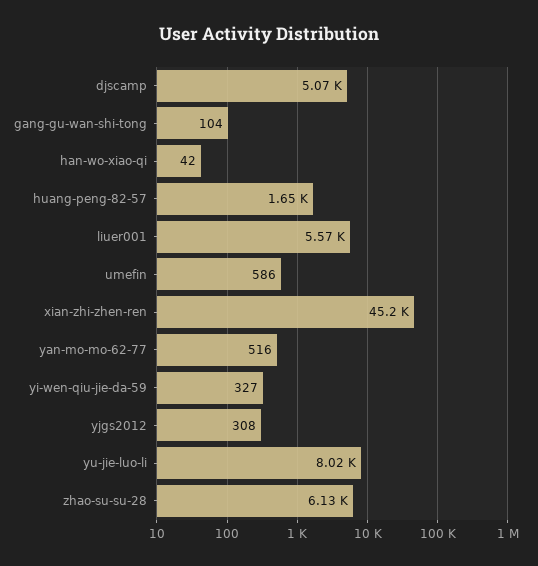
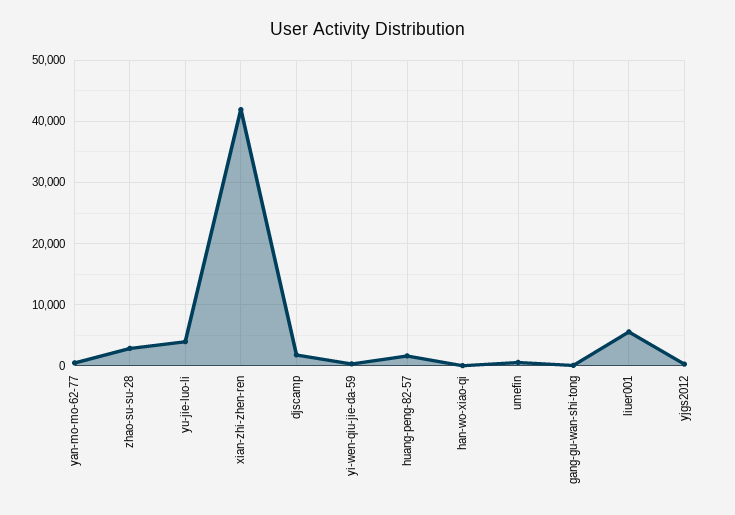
  {
-   "djscamp": 5070,
+   "djscamp": 2000,
    "gang-gu-wan-shi-tong": 104,
    "han-wo-xiao-qi": 42,
    "huang-peng-82-57": 1650,
    "liuer001": 5570,
    "umefin": 586,
-   "xian-zhi-zhen-ren": 45200,
+   "xian-zhi-zhen-ren": 42000,
    "yan-mo-mo-62-77": 516,
    "yi-wen-qiu-jie-da-59": 327,
    "yjgs2012": 308,
-   "yu-jie-luo-li": 8020,
+   "yu-jie-luo-li": 4000,
-   "zhao-su-su-28": 6130
+   "zhao-su-su-28": 3000
  }

